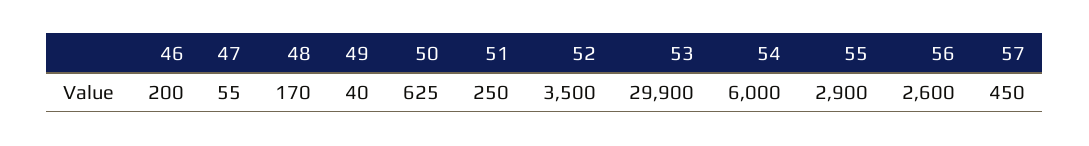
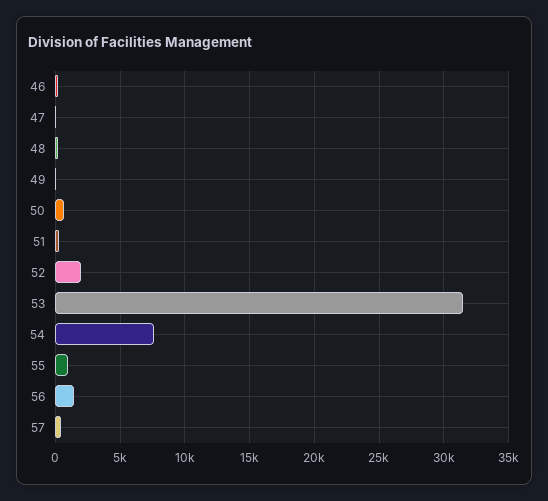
  {
    "46": 200,
    "47": 55,
    "48": 170,
    "49": 40,
    "50": 625,
    "51": 250,
-   "52": 3500,
+   "52": 2000,
-   "53": 29900,
+   "53": 31500,
-   "54": 6000,
+   "54": 7500,
-   "55": 2900,
+   "55": 1000,
-   "56": 2600,
+   "56": 1500,
    "57": 450
  }

